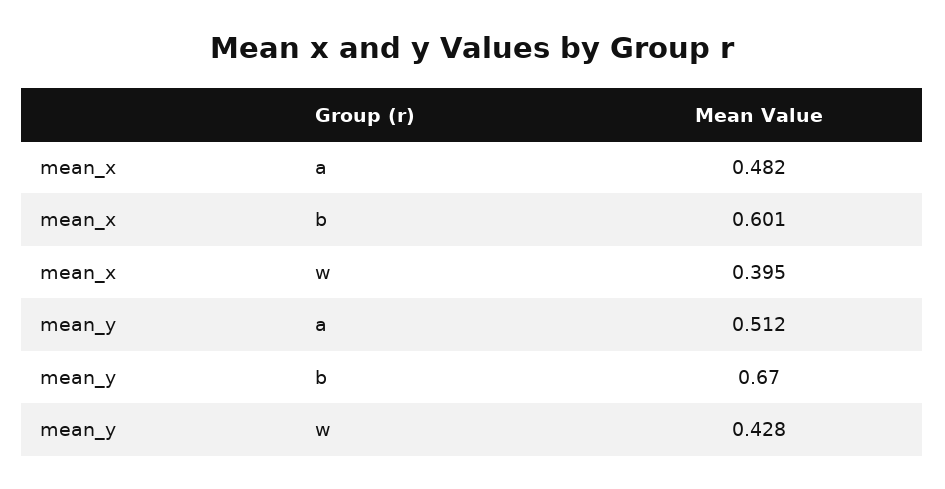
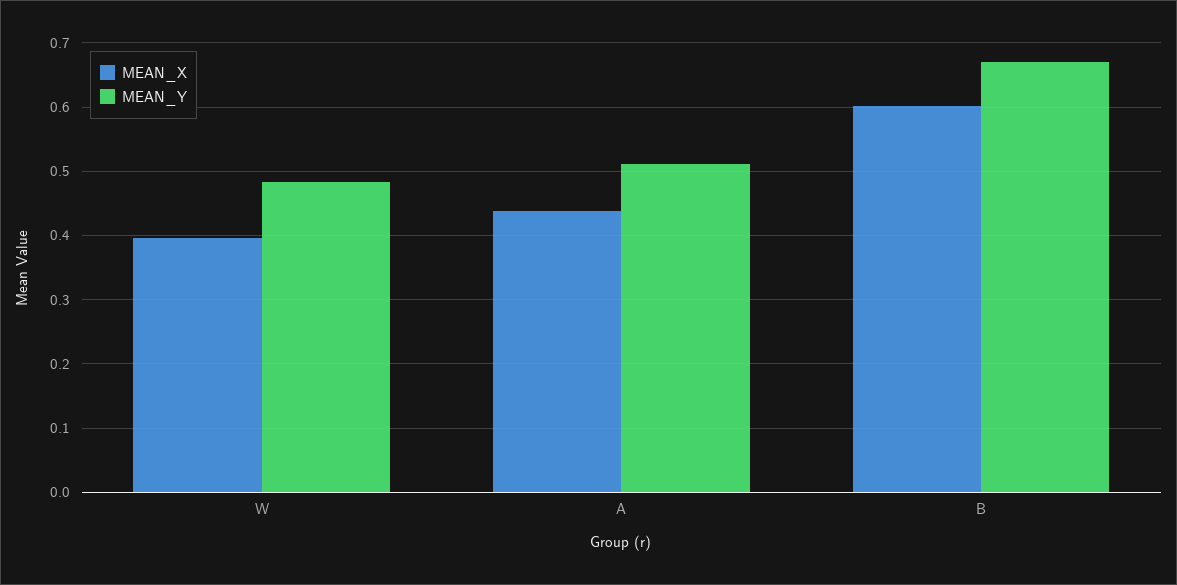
  {
    "mean_x": {
-     "a": 0.482,
+     "a": 0.44,
      "b": 0.601,
      "w": 0.395
    },
    "mean_y": {
      "a": 0.512,
      "b": 0.67,
-     "w": 0.428
+     "w": 0.48
    }
  }

